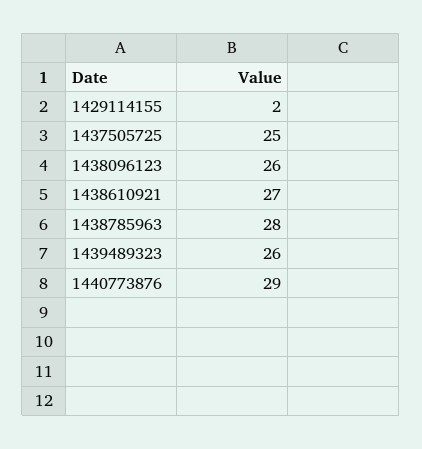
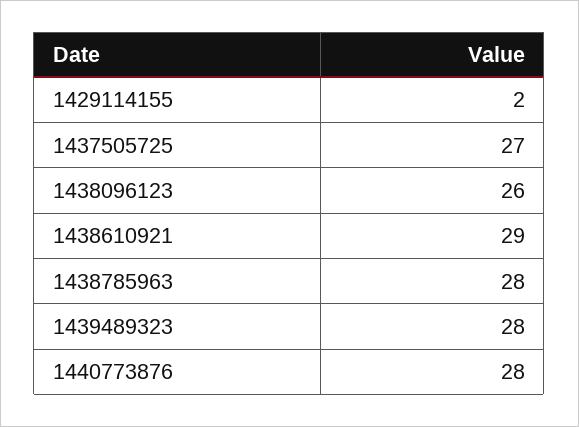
  {
    "1429114155": 2,
-   "1437505725": 25,
+   "1437505725": 27,
    "1438096123": 26,
-   "1438610921": 27,
+   "1438610921": 29,
    "1438785963": 28,
-   "1439489323": 26,
+   "1439489323": 28,
-   "1440773876": 29
+   "1440773876": 28
  }

